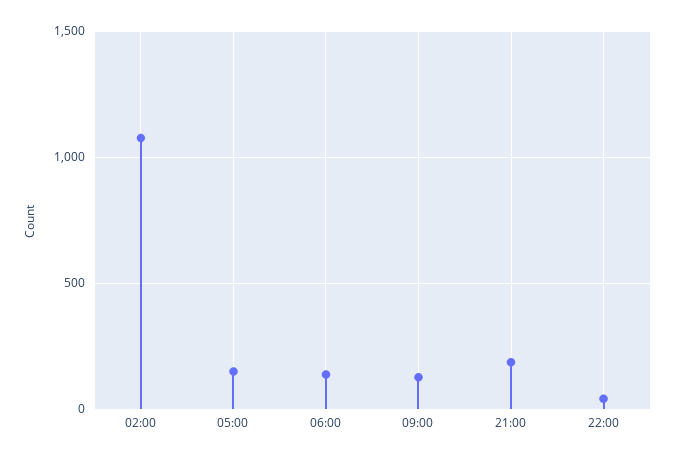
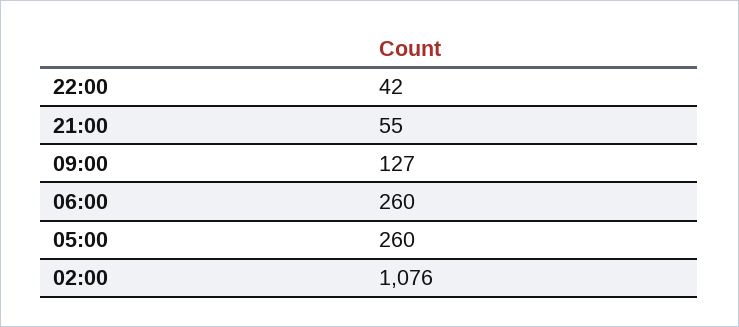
  {
    "02:00": 1076,
-   "05:00": 150,
+   "05:00": 260,
-   "06:00": 150,
+   "06:00": 260,
    "09:00": 127,
-   "21:00": 200,
+   "21:00": 55,
    "22:00": 42
  }

